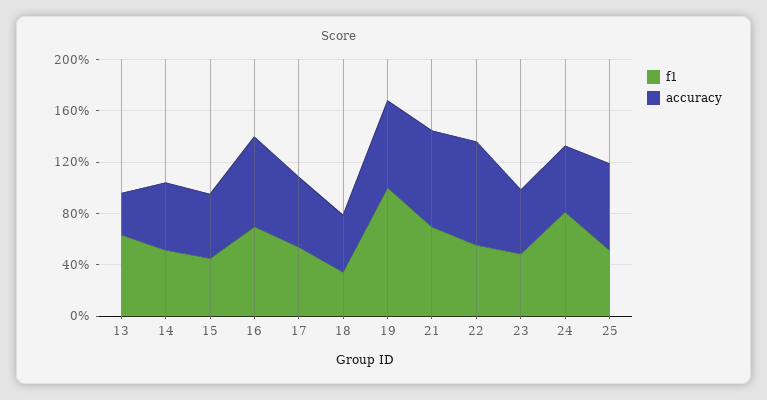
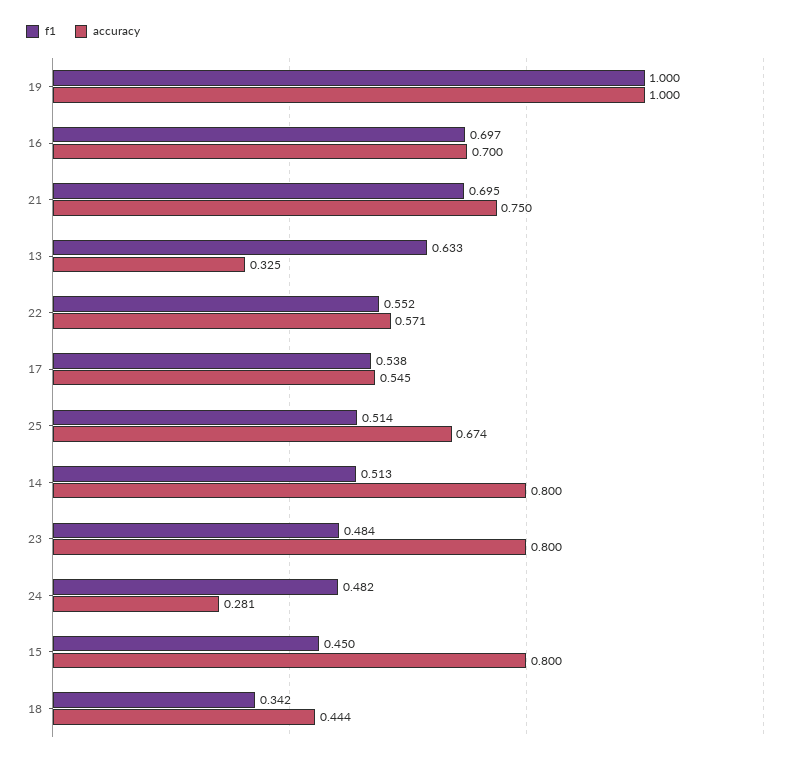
  {
    "f1": {
      "13": 0.633,
      "14": 0.513,
      "15": 0.45,
      "16": 0.697,
      "17": 0.538,
      "18": 0.342,
      "19": 1,
      "21": 0.695,
      "22": 0.552,
      "23": 0.484,
-     "24": 0.8,
+     "24": 0.482,
      "25": 0.514
    },
    "accuracy": {
      "13": 0.325,
-     "14": 0.5,
+     "14": 0.8,
-     "15": 0.5,
+     "15": 0.8,
      "16": 0.7,
      "17": 0.545,
      "18": 0.444,
-     "19": 0.7,
+     "19": 1,
      "21": 0.75,
-     "22": 0.8,
+     "22": 0.571,
-     "23": 0.5,
+     "23": 0.8,
-     "24": 0.5,
+     "24": 0.281,
      "25": 0.674
    }
  }

